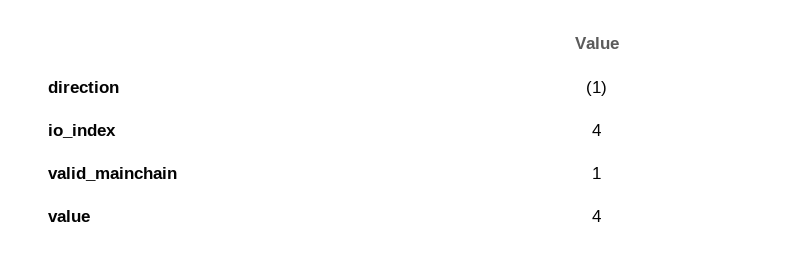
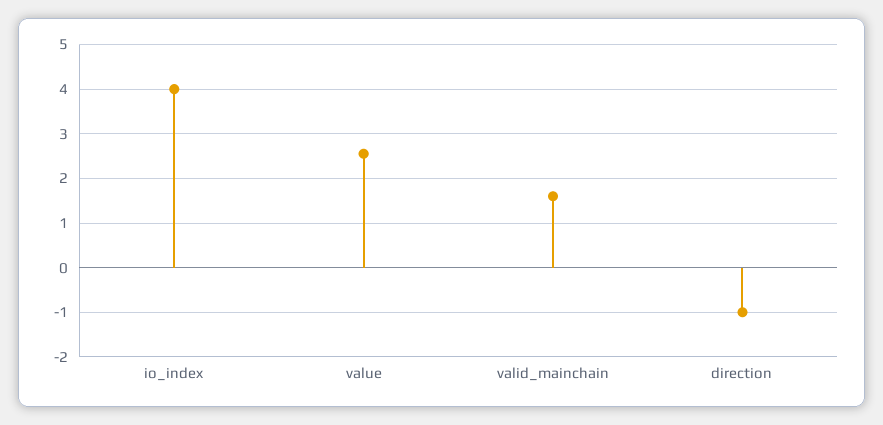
  {
    "direction": -1,
    "io_index": 4,
-   "valid_mainchain": 1,
+   "valid_mainchain": 1.6,
-   "value": 4
+   "value": 2.6
  }

